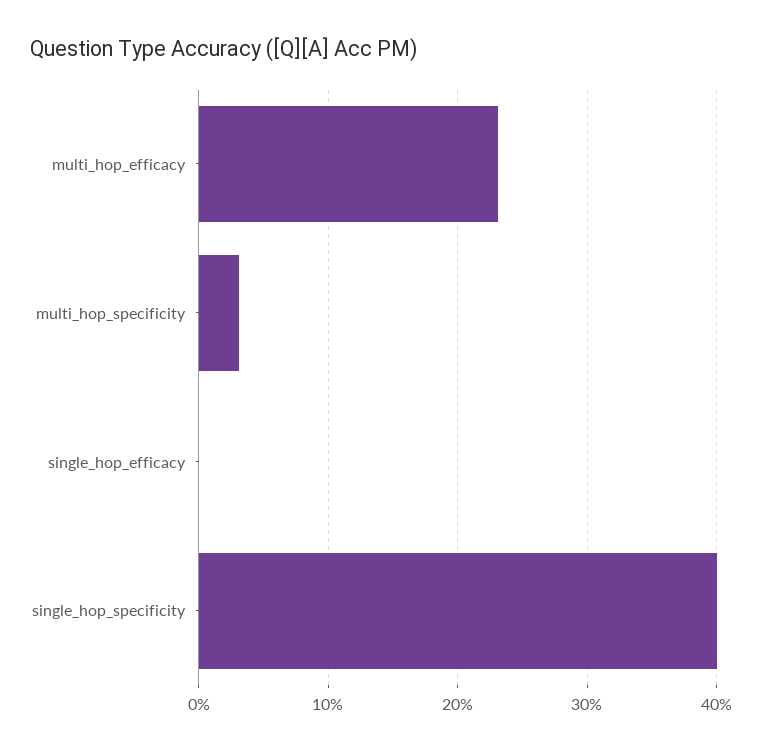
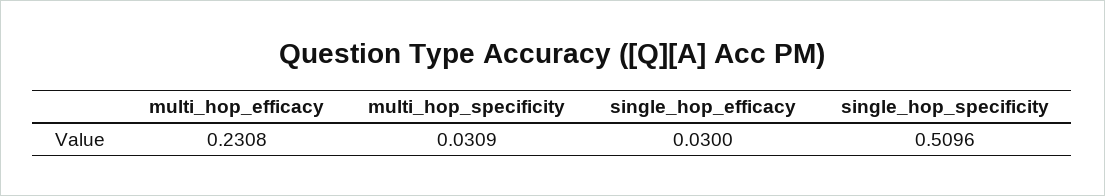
  {
    "multi_hop_efficacy": 0.2308,
    "multi_hop_specificity": 0.0309,
-   "single_hop_efficacy": 0,
+   "single_hop_efficacy": 0.03,
-   "single_hop_specificity": 0.4
+   "single_hop_specificity": 0.5096
  }

